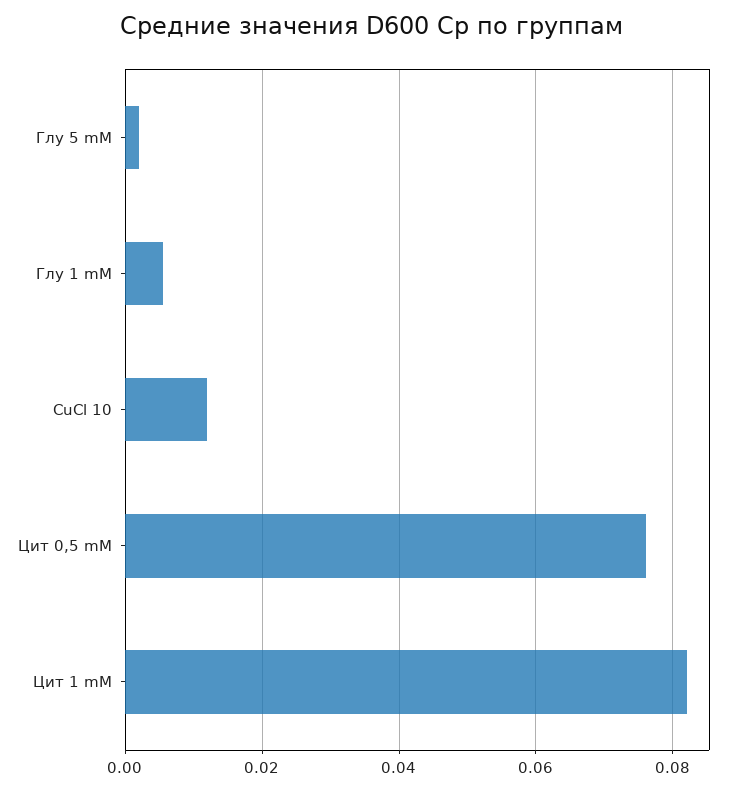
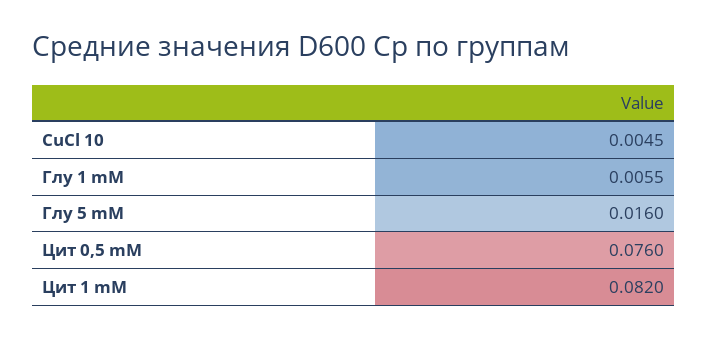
  {
-   "Глу 5 mM": 0.002,
+   "Глу 5 mM": 0.016,
    "Глу 1 mM": 0.0055,
-   "CuCl 10": 0.012,
+   "CuCl 10": 0.0045,
    "Цит 0,5 mM": 0.076,
    "Цит 1 mM": 0.082
  }

